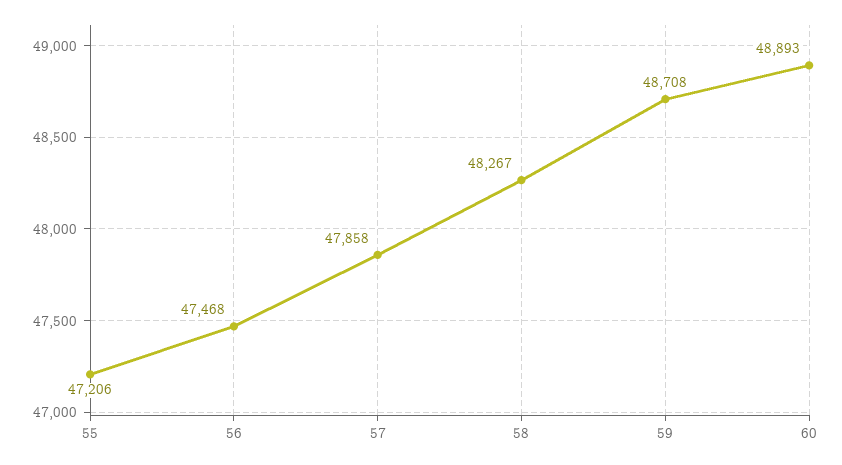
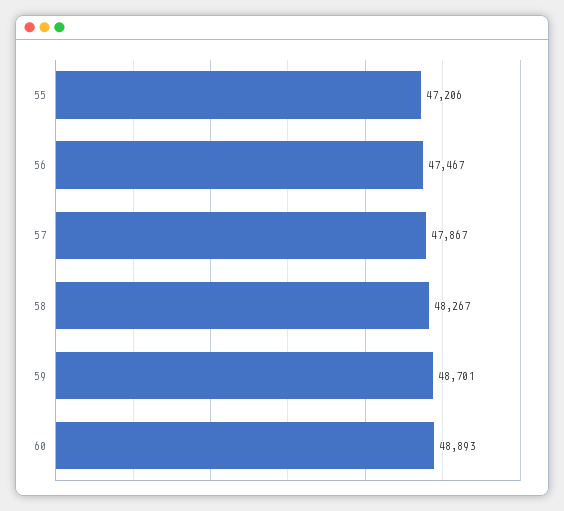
  {
    "55": 47206,
-   "56": 47468,
+   "56": 47467,
-   "57": 47858,
+   "57": 47867,
    "58": 48267,
-   "59": 48708,
+   "59": 48701,
    "60": 48893
  }

